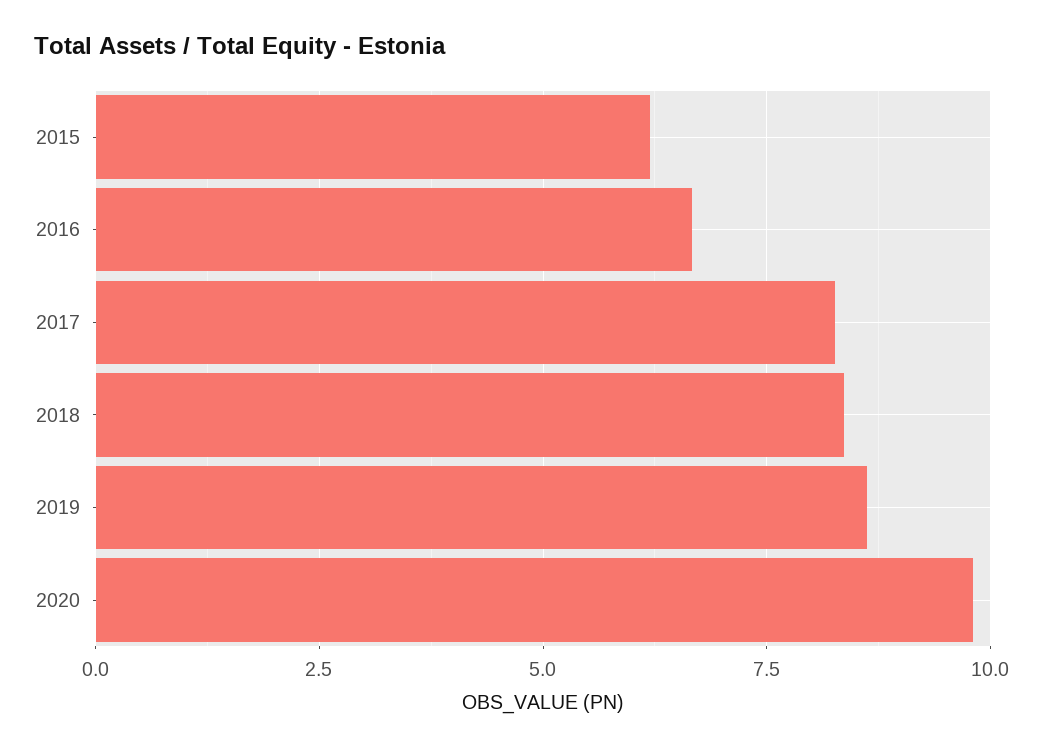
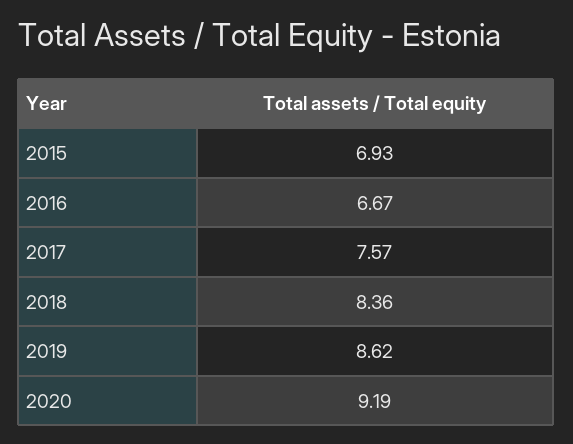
  {
-   "2015": 6.25,
+   "2015": 6.93,
    "2016": 6.67,
-   "2017": 8.25,
+   "2017": 7.57,
    "2018": 8.36,
    "2019": 8.62,
-   "2020": 9.75
+   "2020": 9.19
  }

